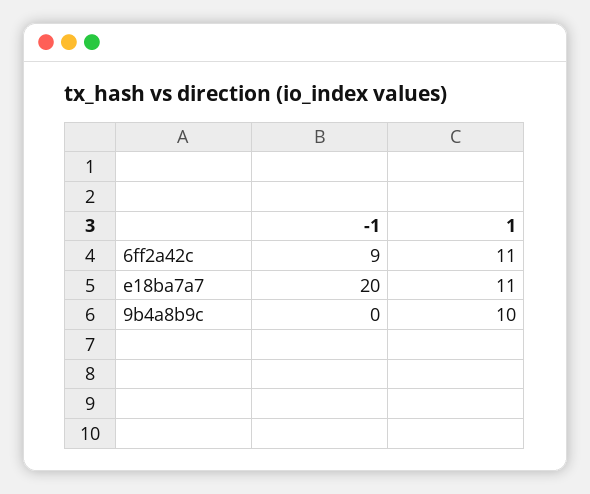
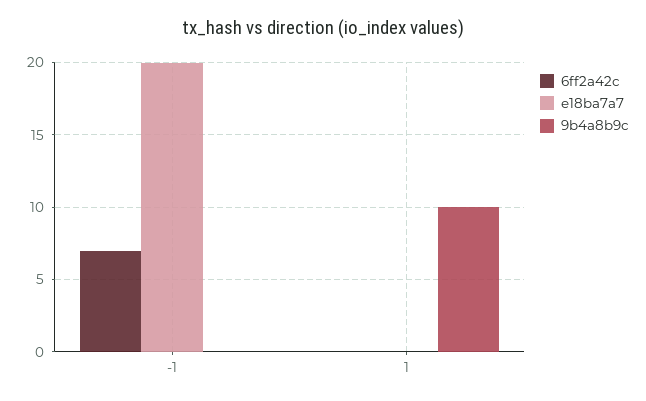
  {
    "6ff2a42c": {
-     "-1": 9,
+     "-1": 7,
-     "1": 11
+     "1": 0
    },
    "e18ba7a7": {
      "-1": 20,
-     "1": 11
+     "1": 0
    },
    "9b4a8b9c": {
      "-1": 0,
      "1": 10
    }
  }

